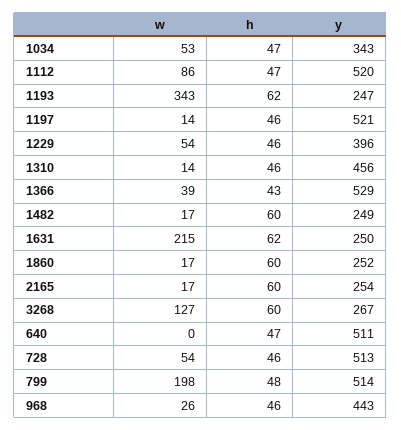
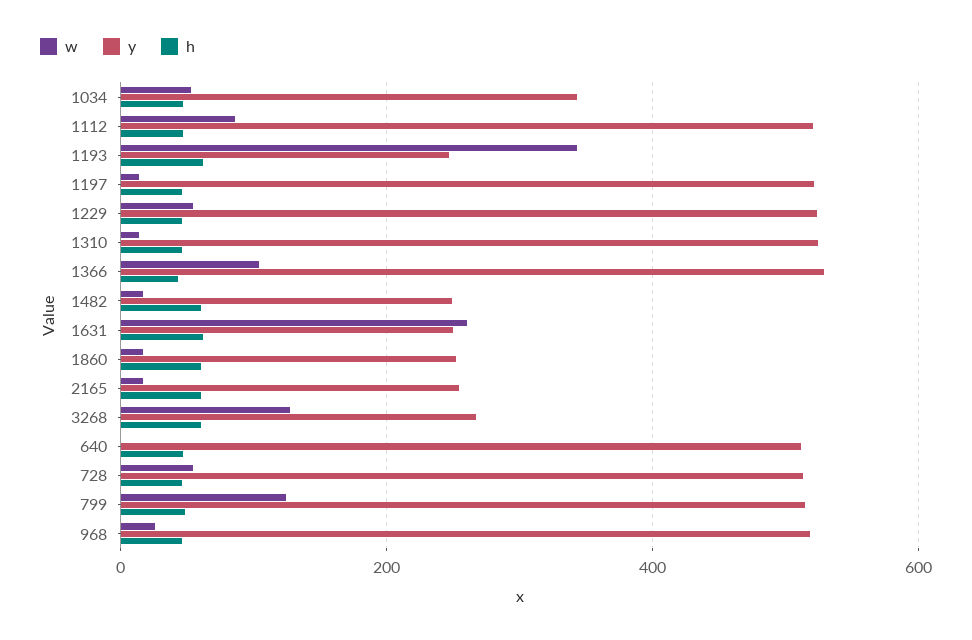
  {
    "w": {
      "1034": 53,
      "1112": 86,
      "1193": 343,
      "1197": 14,
      "1229": 54,
      "1310": 14,
-     "1366": 39,
+     "1366": 100,
      "1482": 17,
-     "1631": 215,
+     "1631": 260,
      "1860": 17,
      "2165": 17,
      "3268": 127,
      "640": 0,
      "728": 54,
-     "799": 198,
+     "799": 120,
      "968": 26
    },
    "h": {
      "1034": 47,
      "1112": 47,
      "1193": 62,
      "1197": 46,
      "1229": 46,
      "1310": 46,
      "1366": 43,
      "1482": 60,
      "1631": 62,
      "1860": 60,
      "2165": 60,
      "3268": 60,
      "640": 47,
      "728": 46,
      "799": 48,
      "968": 46
    },
    "y": {
      "1034": 343,
      "1112": 520,
      "1193": 247,
      "1197": 521,
-     "1229": 396,
+     "1229": 520,
-     "1310": 456,
+     "1310": 520,
      "1366": 529,
      "1482": 249,
      "1631": 250,
      "1860": 252,
      "2165": 254,
      "3268": 267,
      "640": 511,
      "728": 513,
      "799": 514,
-     "968": 443
+     "968": 520
    }
  }

